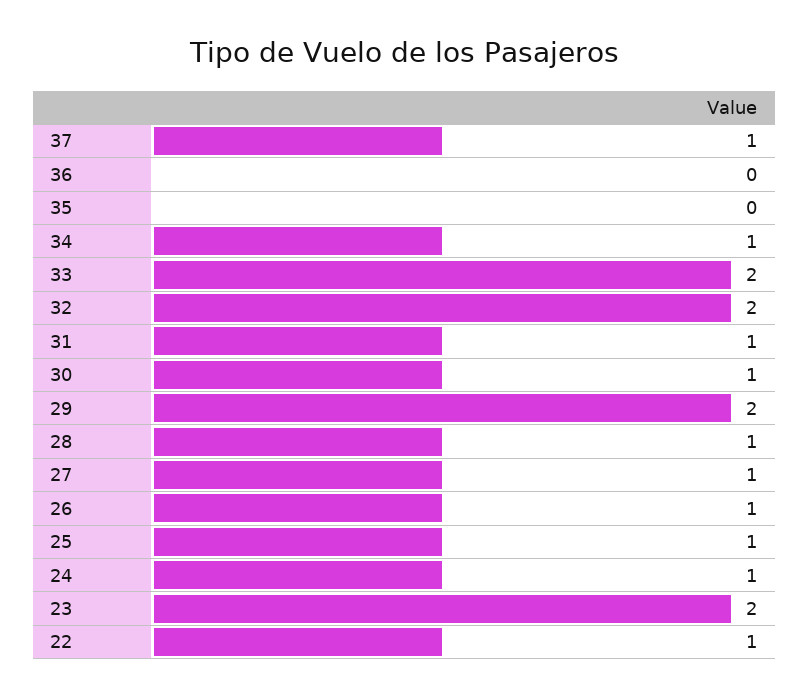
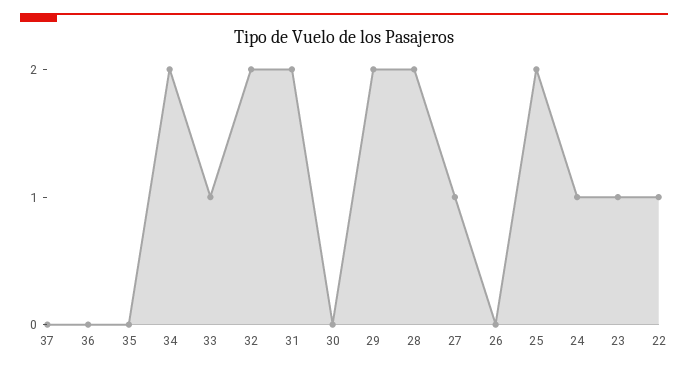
  {
-   "37": 1,
+   "37": 0,
    "36": 0,
    "35": 0,
-   "34": 1,
+   "34": 2,
-   "33": 2,
+   "33": 1,
    "32": 2,
-   "31": 1,
+   "31": 2,
-   "30": 1,
+   "30": 0,
    "29": 2,
-   "28": 1,
+   "28": 2,
    "27": 1,
-   "26": 1,
+   "26": 0,
-   "25": 1,
+   "25": 2,
    "24": 1,
-   "23": 2,
+   "23": 1,
    "22": 1
  }

